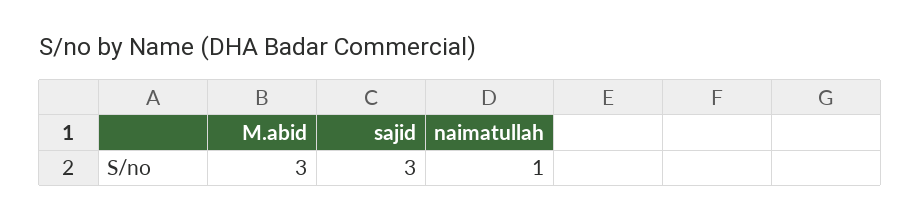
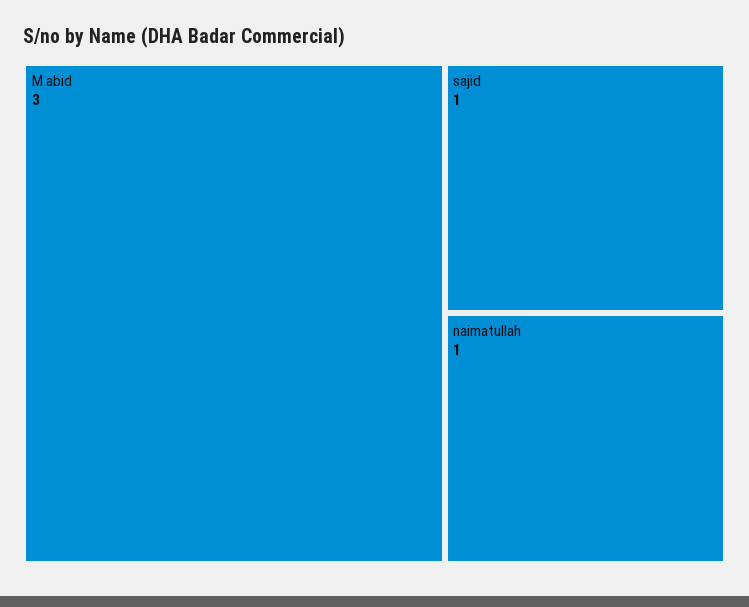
  {
    "M.abid": 3,
-   "sajid": 3,
+   "sajid": 1,
    "naimatullah": 1
  }

